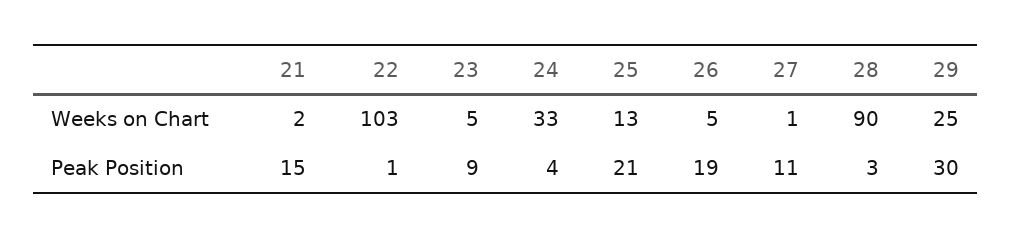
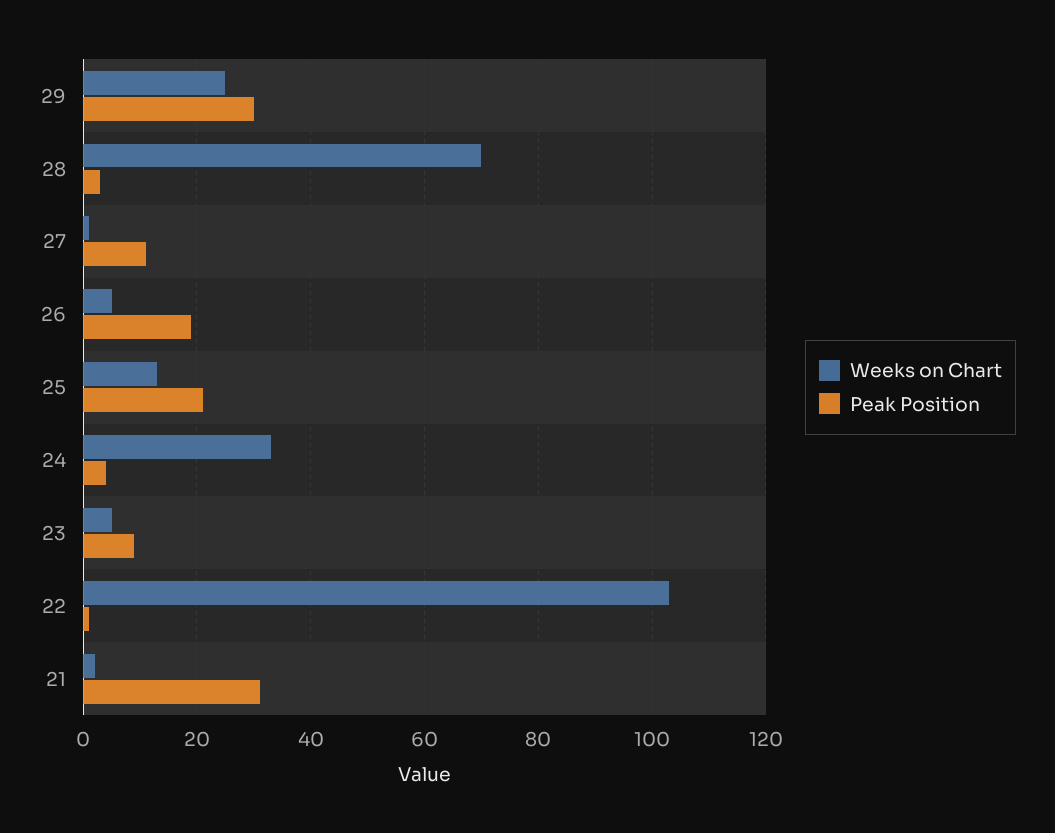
  {
    "Weeks on Chart": {
      "21": 2,
      "22": 103,
      "23": 5,
      "24": 33,
      "25": 13,
      "26": 5,
      "27": 1,
-     "28": 90,
+     "28": 70,
      "29": 25
    },
    "Peak Position": {
-     "21": 15,
+     "21": 30,
      "22": 1,
      "23": 9,
      "24": 4,
      "25": 21,
      "26": 19,
      "27": 11,
      "28": 3,
      "29": 30
    }
  }

